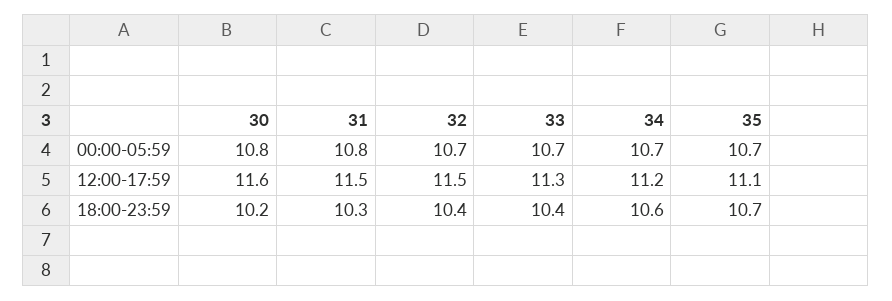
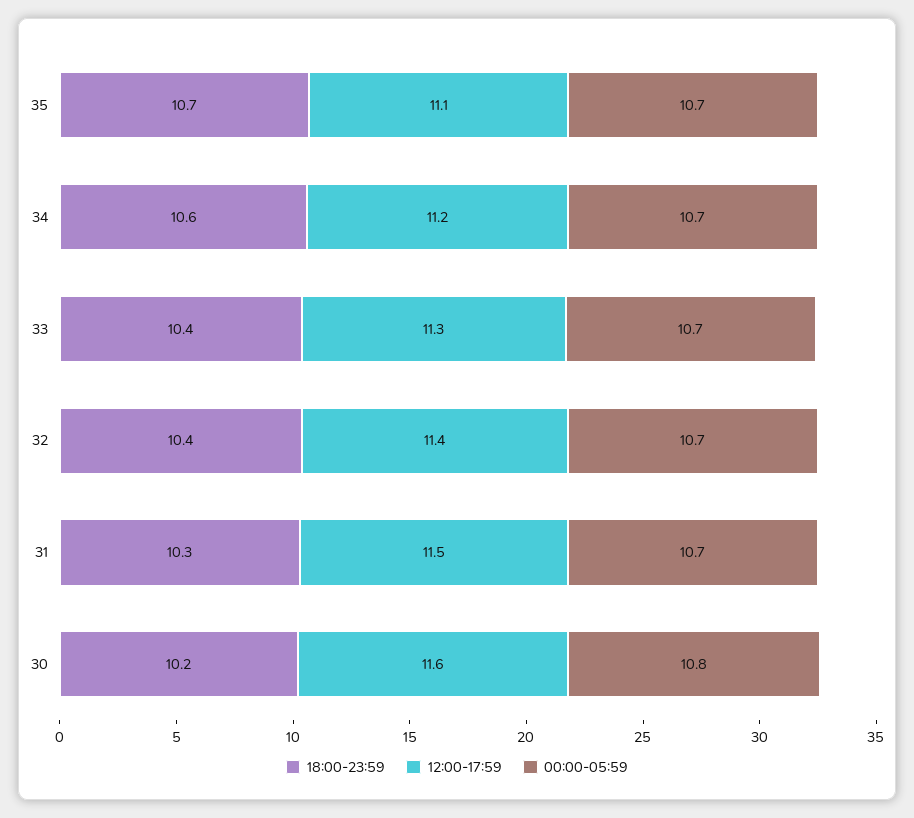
  {
    "00:00-05:59": {
      "30": 10.8,
-     "31": 10.8,
+     "31": 10.7,
      "32": 10.7,
      "33": 10.7,
      "34": 10.7,
      "35": 10.7
    },
    "12:00-17:59": {
      "30": 11.6,
      "31": 11.5,
-     "32": 11.5,
+     "32": 11.4,
      "33": 11.3,
      "34": 11.2,
      "35": 11.1
    },
    "18:00-23:59": {
      "30": 10.2,
      "31": 10.3,
      "32": 10.4,
      "33": 10.4,
      "34": 10.6,
      "35": 10.7
    }
  }

